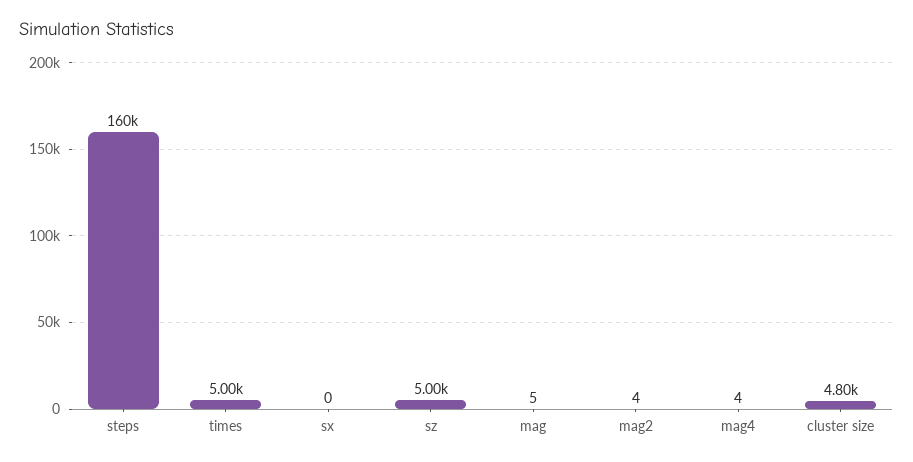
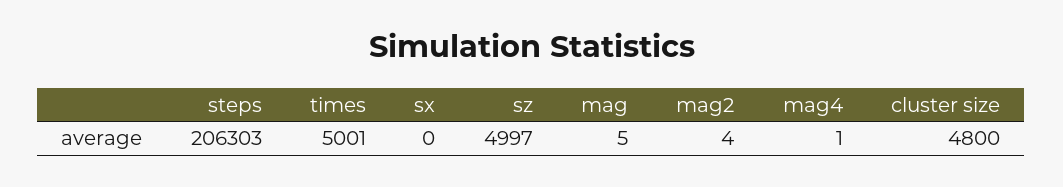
  {
-   "steps": 160000,
+   "steps": 206303,
    "times": 5001,
    "sx": 0,
    "sz": 4997,
    "mag": 5,
    "mag2": 4,
-   "mag4": 4,
+   "mag4": 1,
    "cluster size": 4800
  }

